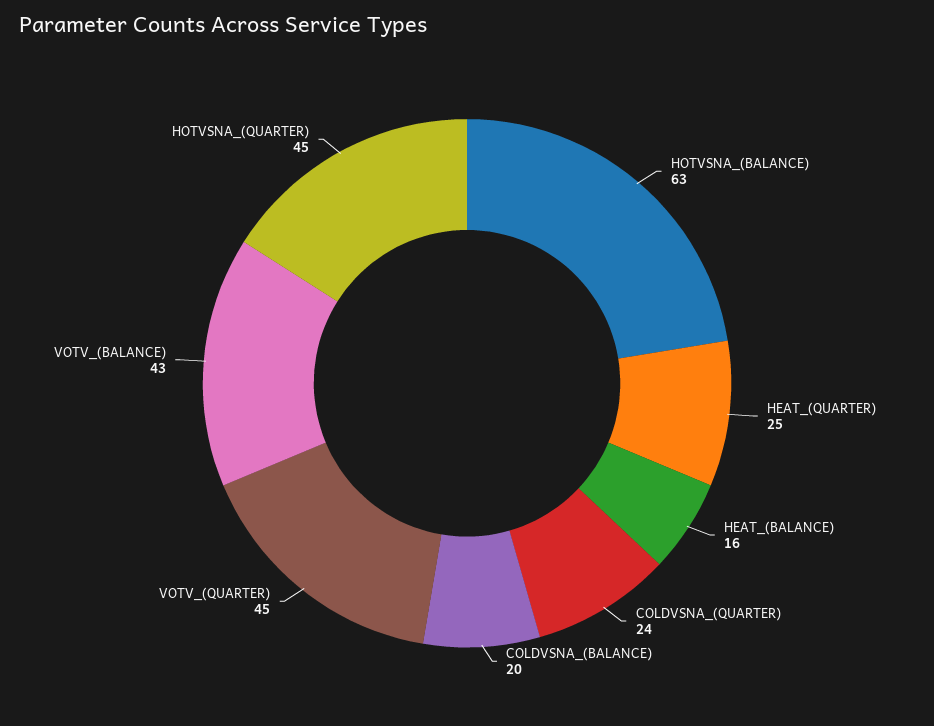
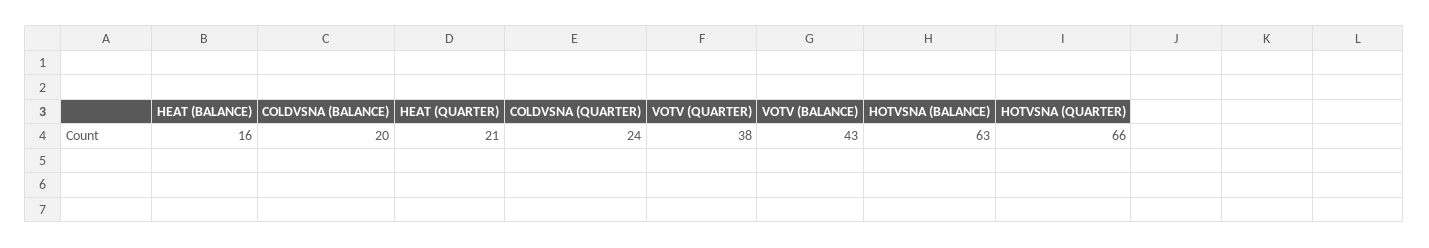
  {
    "HOTVSNA_(BALANCE)": 63,
-   "HEAT_(QUARTER)": 25,
+   "HEAT_(QUARTER)": 21,
    "HEAT_(BALANCE)": 16,
    "COLDVSNA_(QUARTER)": 24,
    "COLDVSNA_(BALANCE)": 20,
-   "VOTV_(QUARTER)": 45,
+   "VOTV_(QUARTER)": 38,
    "VOTV_(BALANCE)": 43,
-   "HOTVSNA_(QUARTER)": 45
+   "HOTVSNA_(QUARTER)": 66
  }

